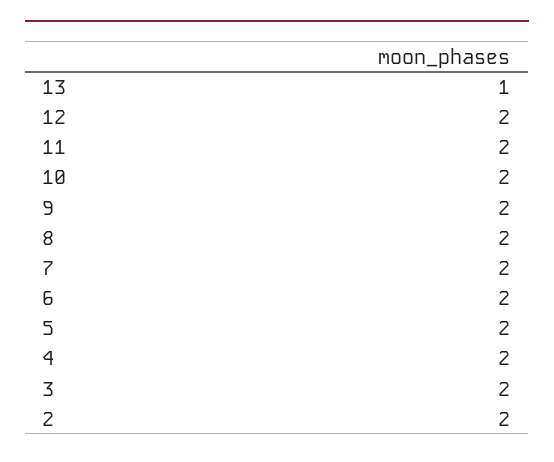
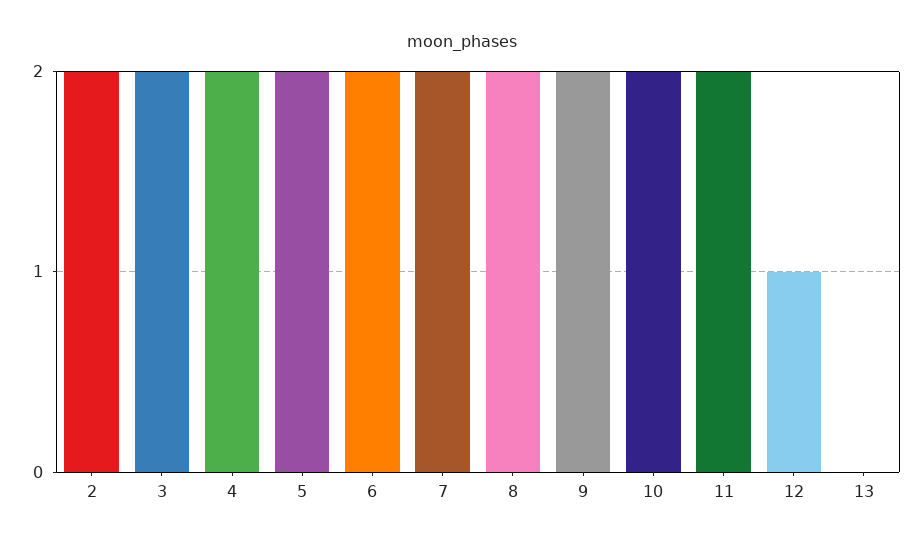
  {
-   "13": 1,
+   "13": 0,
-   "12": 2,
+   "12": 1,
    "11": 2,
    "10": 2,
    "9": 2,
    "8": 2,
    "7": 2,
    "6": 2,
    "5": 2,
    "4": 2,
    "3": 2,
    "2": 2
  }

